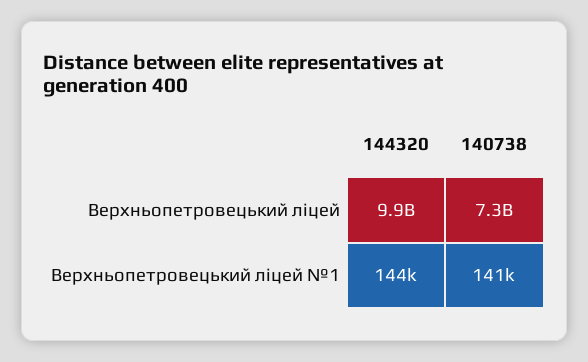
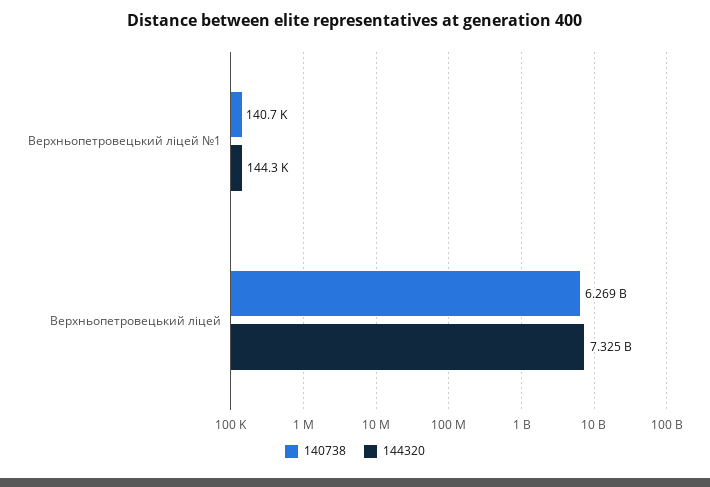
  {
    "144320": {
-     "Верхньопетровецький ліцей": 9900000000,
+     "Верхньопетровецький ліцей": 7325000000,
      "Верхньопетровецький ліцей №1": 144300
    },
    "140738": {
-     "Верхньопетровецький ліцей": 7300000000,
+     "Верхньопетровецький ліцей": 6269000000,
      "Верхньопетровецький ліцей №1": 140700
    }
  }

